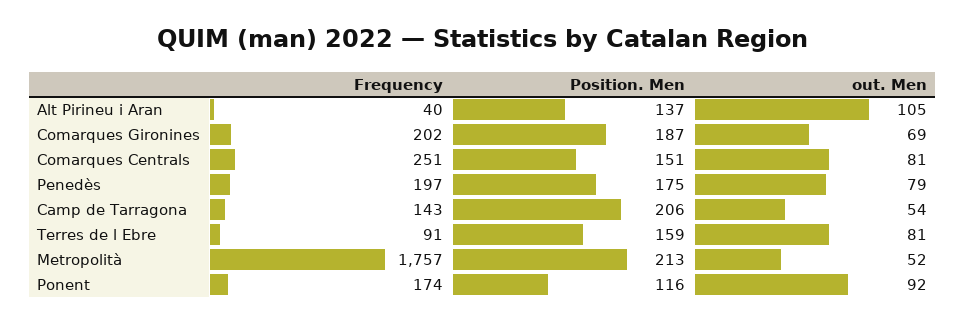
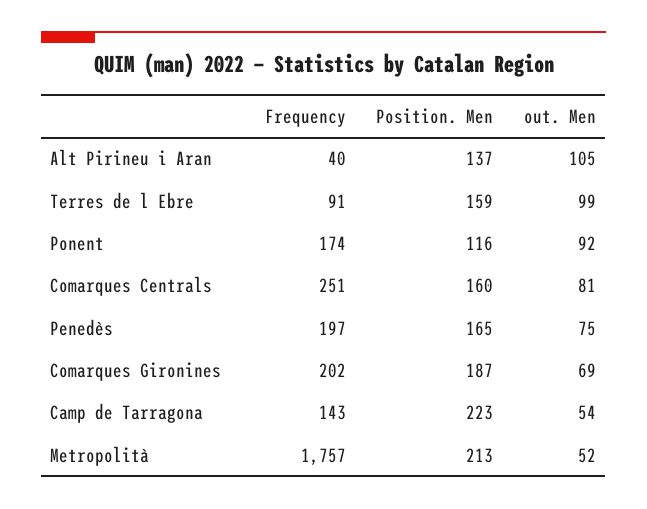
  {
    "Frequency": {
      "Alt Pirineu i Aran": 40,
      "Comarques Gironines": 202,
      "Comarques Centrals": 251,
      "Penedès": 197,
      "Camp de Tarragona": 143,
      "Terres de l Ebre": 91,
      "Metropolità": 1757,
      "Ponent": 174
    },
    "Position. Men": {
      "Alt Pirineu i Aran": 137,
      "Comarques Gironines": 187,
-     "Comarques Centrals": 151,
+     "Comarques Centrals": 160,
-     "Penedès": 175,
+     "Penedès": 165,
-     "Camp de Tarragona": 206,
+     "Camp de Tarragona": 223,
      "Terres de l Ebre": 159,
      "Metropolità": 213,
      "Ponent": 116
    },
    "out. Men": {
      "Alt Pirineu i Aran": 105,
      "Comarques Gironines": 69,
      "Comarques Centrals": 81,
-     "Penedès": 79,
+     "Penedès": 75,
      "Camp de Tarragona": 54,
-     "Terres de l Ebre": 81,
+     "Terres de l Ebre": 99,
      "Metropolità": 52,
      "Ponent": 92
    }
  }

